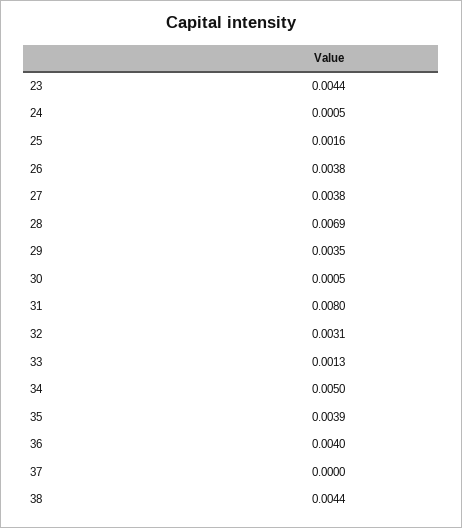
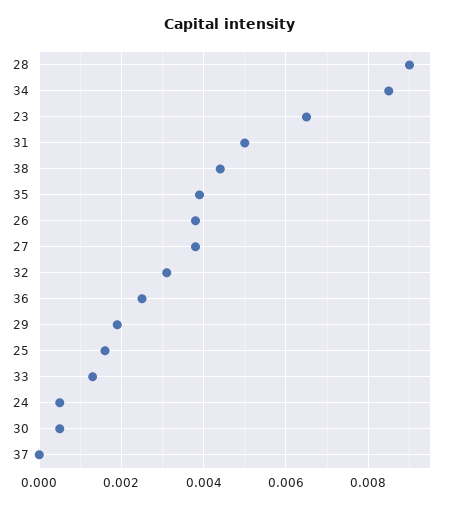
  {
-   "23": 0.0044,
+   "23": 0.0065,
    "24": 0.0005,
    "25": 0.0016,
    "26": 0.0038,
    "27": 0.0038,
-   "28": 0.0069,
+   "28": 0.009,
-   "29": 0.0035,
+   "29": 0.002,
    "30": 0.0005,
-   "31": 0.008,
+   "31": 0.005,
    "32": 0.0031,
    "33": 0.0013,
-   "34": 0.005,
+   "34": 0.0085,
    "35": 0.0039,
-   "36": 0.004,
+   "36": 0.0025,
    "37": 0,
    "38": 0.0044
  }

